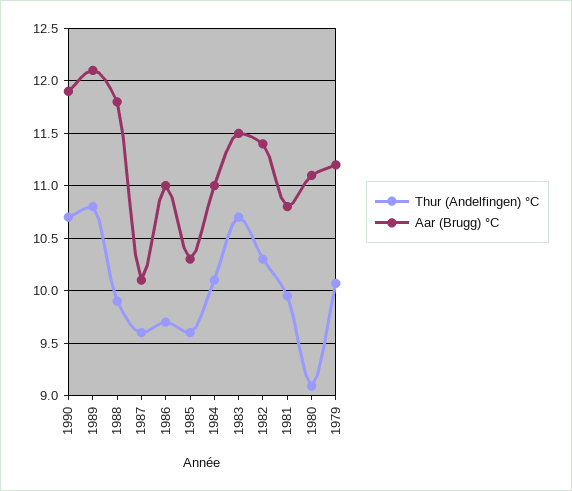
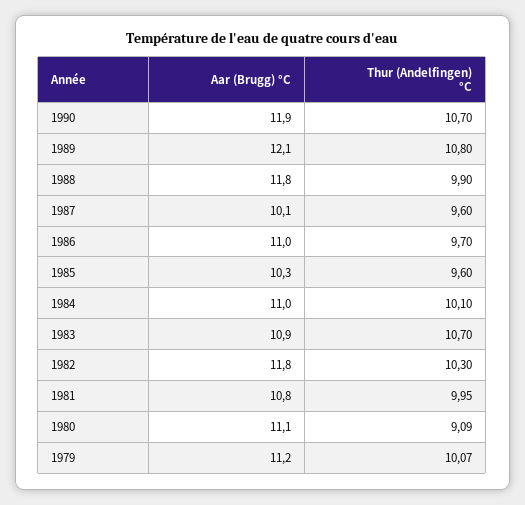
  {
    "Thur (Andelfingen) °C": {
      "1990": 10.7,
      "1989": 10.8,
      "1988": 9.9,
      "1987": 9.6,
      "1986": 9.7,
      "1985": 9.6,
      "1984": 10.1,
      "1983": 10.7,
      "1982": 10.3,
      "1981": 9.95,
      "1980": 9.09,
      "1979": 10.07
    },
    "Aar (Brugg) °C": {
      "1990": 11.9,
      "1989": 12.1,
      "1988": 11.8,
      "1987": 10.1,
      "1986": 11,
      "1985": 10.3,
      "1984": 11,
-     "1983": 11.5,
+     "1983": 10.9,
-     "1982": 11.4,
+     "1982": 11.8,
      "1981": 10.8,
      "1980": 11.1,
      "1979": 11.2
    }
  }

